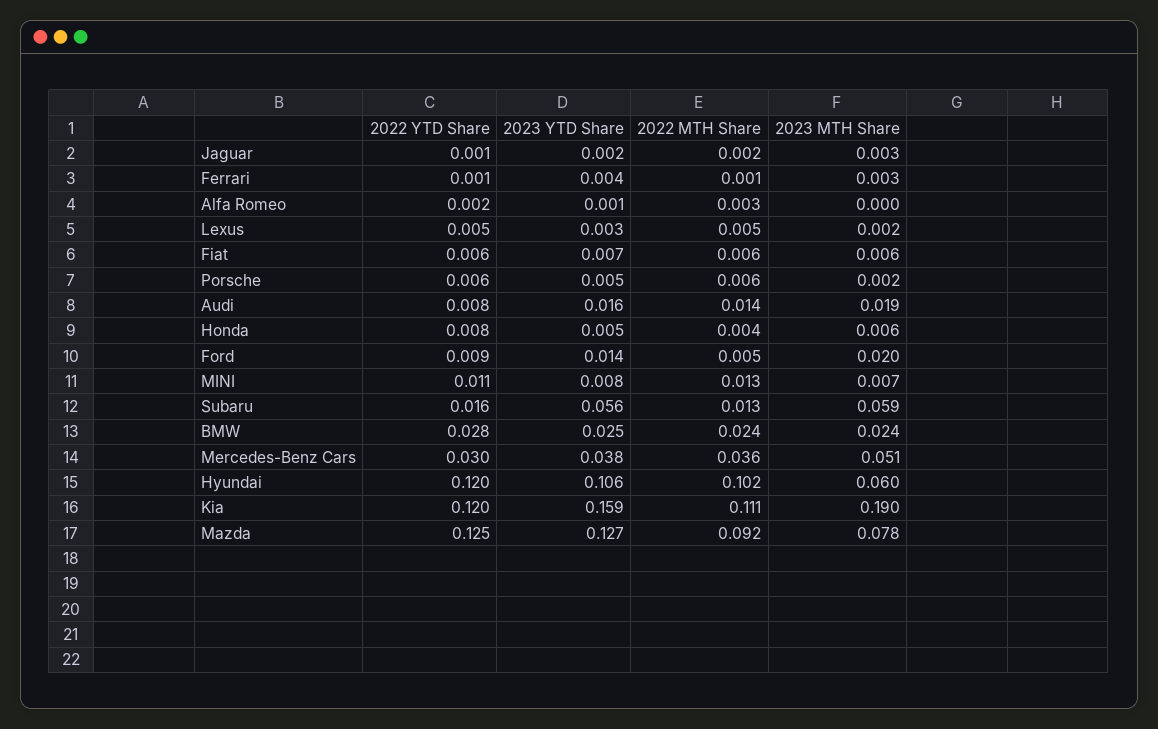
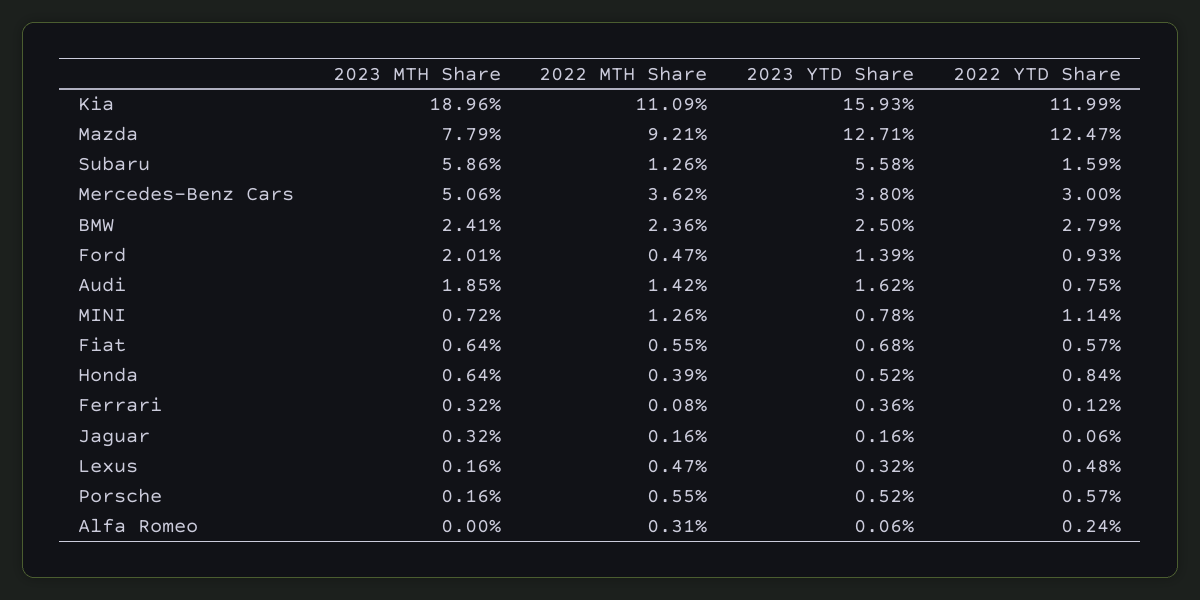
  {
    "2022 YTD Share": {
      "Jaguar": 0.0006,
      "Ferrari": 0.0012,
      "Alfa Romeo": 0.0024,
      "Lexus": 0.0048,
      "Fiat": 0.0057,
      "Porsche": 0.0057,
      "Audi": 0.0075,
      "Honda": 0.0084,
      "Ford": 0.0093,
      "MINI": 0.0114,
      "Subaru": 0.0159,
      "BMW": 0.0279,
      "Mercedes-Benz Cars": 0.03,
-     "Hyundai": 0.12,
      "Kia": 0.1199,
      "Mazda": 0.1247
    },
    "2023 YTD Share": {
      "Jaguar": 0.0016,
      "Ferrari": 0.0036,
      "Alfa Romeo": 0.0006,
      "Lexus": 0.0032,
      "Fiat": 0.0068,
      "Porsche": 0.0052,
      "Audi": 0.0162,
      "Honda": 0.0052,
      "Ford": 0.0139,
      "MINI": 0.0078,
      "Subaru": 0.0558,
      "BMW": 0.025,
      "Mercedes-Benz Cars": 0.038,
-     "Hyundai": 0.106,
      "Kia": 0.1593,
      "Mazda": 0.1271
    },
    "2022 MTH Share": {
      "Jaguar": 0.0016,
      "Ferrari": 0.0008,
      "Alfa Romeo": 0.0031,
      "Lexus": 0.0047,
      "Fiat": 0.0055,
      "Porsche": 0.0055,
      "Audi": 0.0142,
      "Honda": 0.0039,
      "Ford": 0.0047,
      "MINI": 0.0126,
      "Subaru": 0.0126,
      "BMW": 0.0236,
      "Mercedes-Benz Cars": 0.0362,
-     "Hyundai": 0.102,
      "Kia": 0.1109,
      "Mazda": 0.0921
    },
    "2023 MTH Share": {
      "Jaguar": 0.0032,
      "Ferrari": 0.0032,
      "Alfa Romeo": 0,
      "Lexus": 0.0016,
      "Fiat": 0.0064,
      "Porsche": 0.0016,
      "Audi": 0.0185,
      "Honda": 0.0064,
      "Ford": 0.0201,
      "MINI": 0.0072,
      "Subaru": 0.0586,
      "BMW": 0.0241,
      "Mercedes-Benz Cars": 0.0506,
-     "Hyundai": 0.06,
      "Kia": 0.1896,
      "Mazda": 0.0779
    }
  }

